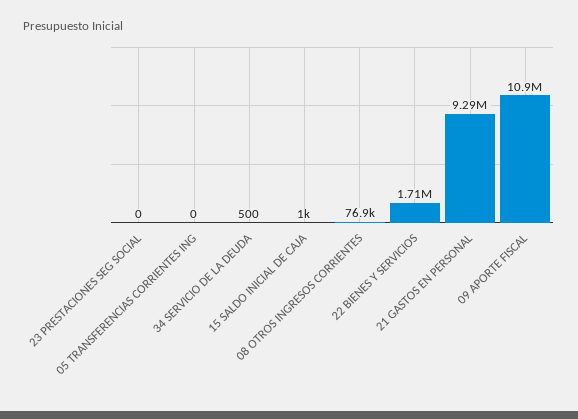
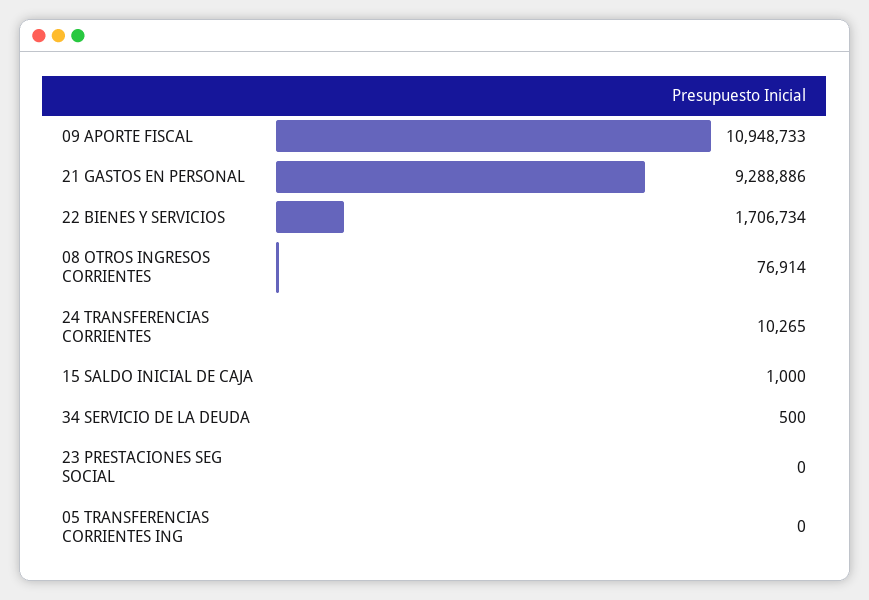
  {
    "23 PRESTACIONES SEG SOCIAL": 0,
    "05 TRANSFERENCIAS CORRIENTES ING": 0,
    "34 SERVICIO DE LA DEUDA": 500,
    "15 SALDO INICIAL DE CAJA": 1000,
    "08 OTROS INGRESOS CORRIENTES": 76914,
    "22 BIENES Y SERVICIOS": 1706734,
    "21 GASTOS EN PERSONAL": 9288886,
-   "09 APORTE FISCAL": 10948733
+   "09 APORTE FISCAL": 10948733,
+   "24 TRANSFERENCIAS CORRIENTES": 10265
  }

